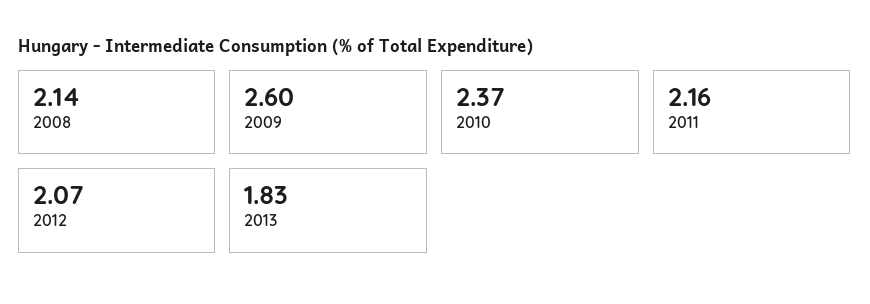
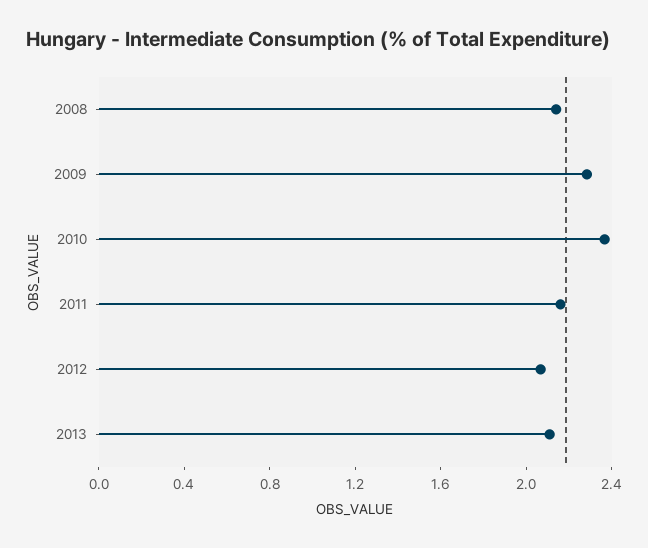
  {
    "2008": 2.14,
-   "2009": 2.6,
+   "2009": 2.3,
    "2010": 2.37,
    "2011": 2.16,
    "2012": 2.07,
-   "2013": 1.83
+   "2013": 2.1
  }

